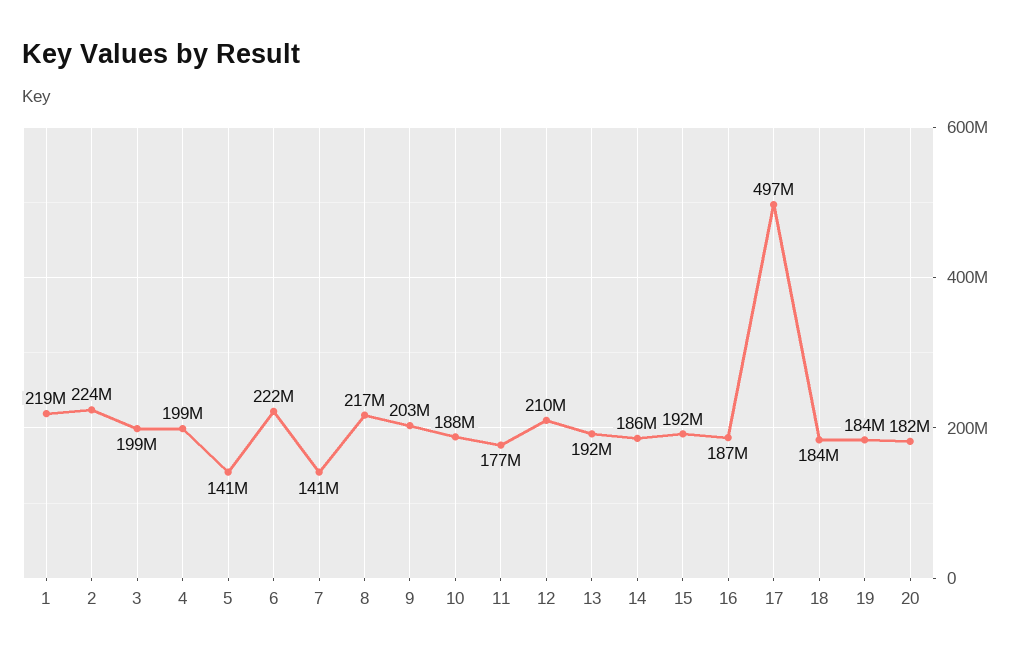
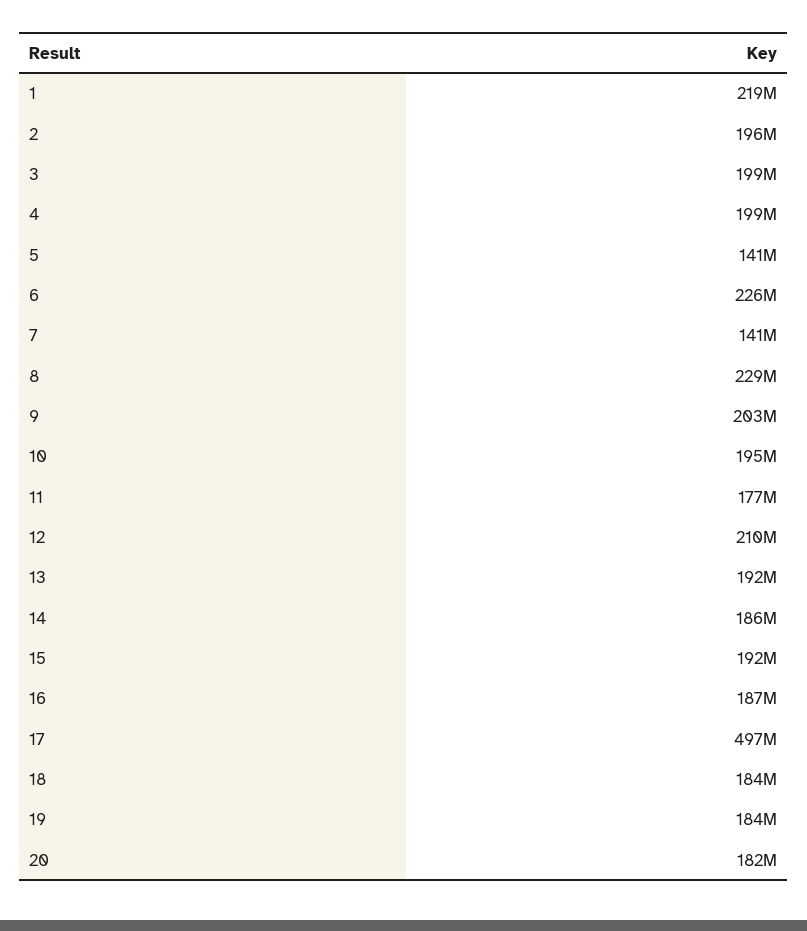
  {
    "1": 219000000,
-   "2": 224000000,
+   "2": 196000000,
    "3": 199000000,
    "4": 199000000,
    "5": 141000000,
-   "6": 222000000,
+   "6": 226000000,
    "7": 141000000,
-   "8": 217000000,
+   "8": 229000000,
    "9": 203000000,
-   "10": 188000000,
+   "10": 195000000,
    "11": 177000000,
    "12": 210000000,
    "13": 192000000,
    "14": 186000000,
    "15": 192000000,
    "16": 187000000,
    "17": 497000000,
    "18": 184000000,
    "19": 184000000,
    "20": 182000000
  }

